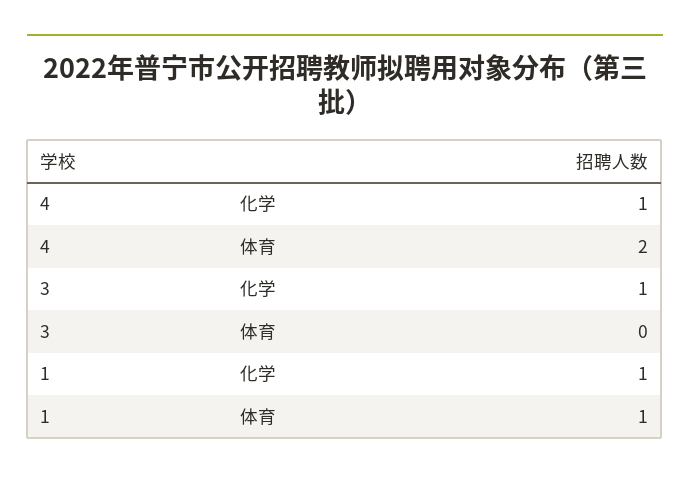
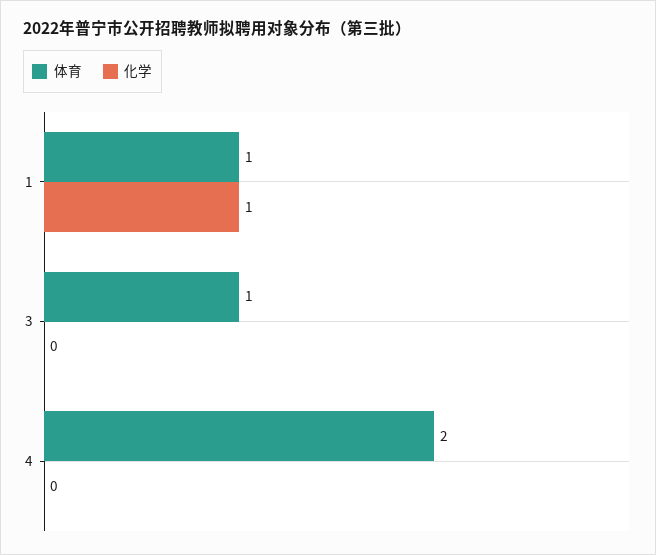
  {
    "化学": {
-     "4": 1,
+     "4": 0,
-     "3": 1,
+     "3": 0,
      "1": 1
    },
    "体育": {
      "4": 2,
-     "3": 0,
+     "3": 1,
      "1": 1
    }
  }

